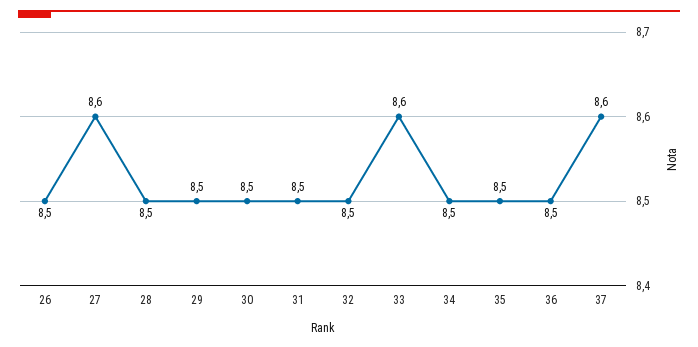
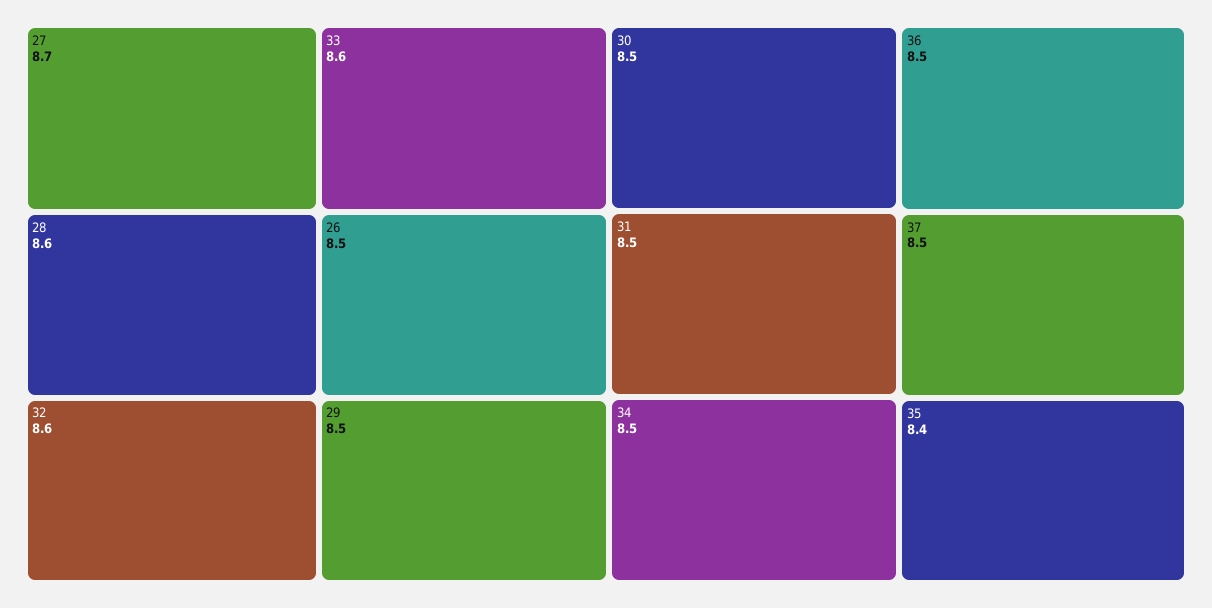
  {
    "26": 8.5,
-   "27": 8.6,
+   "27": 8.7,
-   "28": 8.5,
+   "28": 8.6,
    "29": 8.5,
    "30": 8.5,
    "31": 8.5,
-   "32": 8.5,
+   "32": 8.6,
    "33": 8.6,
    "34": 8.5,
-   "35": 8.5,
+   "35": 8.4,
    "36": 8.5,
-   "37": 8.6
+   "37": 8.5
  }

